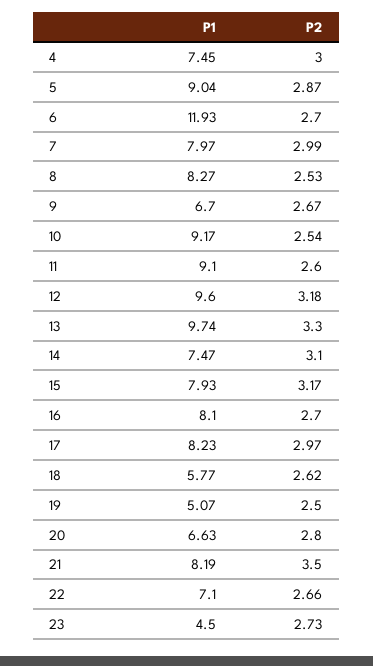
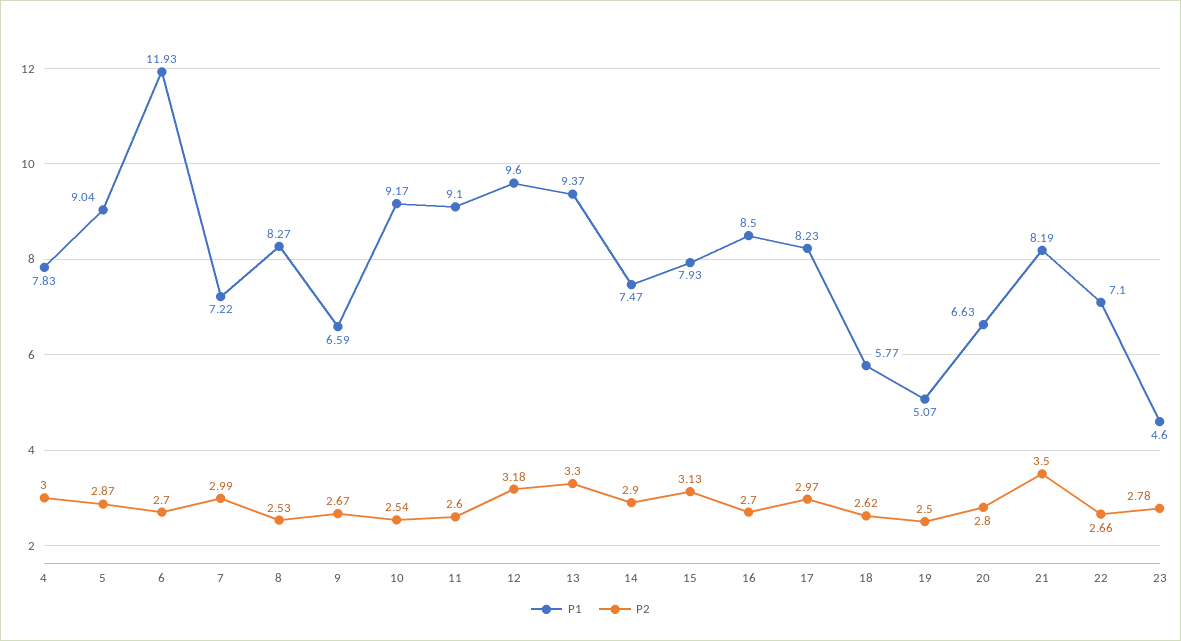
  {
    "P1": {
-     "4": 7.45,
+     "4": 7.83,
      "5": 9.04,
      "6": 11.93,
-     "7": 7.97,
+     "7": 7.22,
      "8": 8.27,
-     "9": 6.7,
+     "9": 6.59,
      "10": 9.17,
      "11": 9.1,
      "12": 9.6,
-     "13": 9.74,
+     "13": 9.37,
      "14": 7.47,
      "15": 7.93,
-     "16": 8.1,
+     "16": 8.5,
      "17": 8.23,
      "18": 5.77,
      "19": 5.07,
      "20": 6.63,
      "21": 8.19,
      "22": 7.1,
-     "23": 4.5
+     "23": 4.6
    },
    "P2": {
      "4": 3,
      "5": 2.87,
      "6": 2.7,
      "7": 2.99,
      "8": 2.53,
      "9": 2.67,
      "10": 2.54,
      "11": 2.6,
      "12": 3.18,
      "13": 3.3,
-     "14": 3.1,
+     "14": 2.9,
-     "15": 3.17,
+     "15": 3.13,
      "16": 2.7,
      "17": 2.97,
      "18": 2.62,
      "19": 2.5,
      "20": 2.8,
      "21": 3.5,
      "22": 2.66,
-     "23": 2.73
+     "23": 2.78
    }
  }

